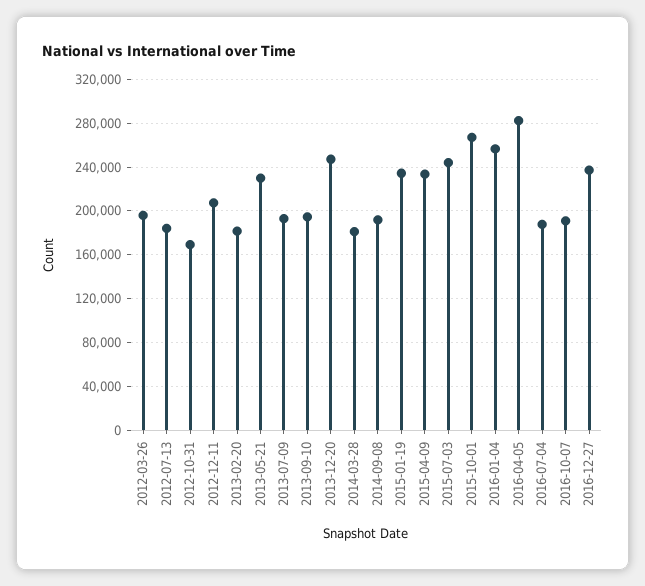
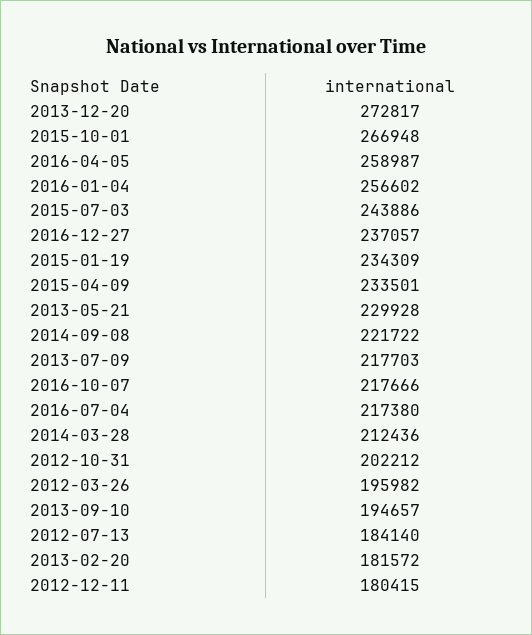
  {
    "2012-03-26": 195982,
    "2012-07-13": 184140,
-   "2012-10-31": 170000,
+   "2012-10-31": 202212,
-   "2012-12-11": 210000,
+   "2012-12-11": 180415,
    "2013-02-20": 181572,
    "2013-05-21": 229928,
-   "2013-07-09": 190000,
+   "2013-07-09": 217703,
    "2013-09-10": 194657,
-   "2013-12-20": 250000,
+   "2013-12-20": 272817,
-   "2014-03-28": 180000,
+   "2014-03-28": 212436,
-   "2014-09-08": 190000,
+   "2014-09-08": 221722,
    "2015-01-19": 234309,
    "2015-04-09": 233501,
    "2015-07-03": 243886,
    "2015-10-01": 266948,
    "2016-01-04": 256602,
-   "2016-04-05": 280000,
+   "2016-04-05": 258987,
-   "2016-07-04": 190000,
+   "2016-07-04": 217380,
-   "2016-10-07": 190000,
+   "2016-10-07": 217666,
    "2016-12-27": 237057
  }

